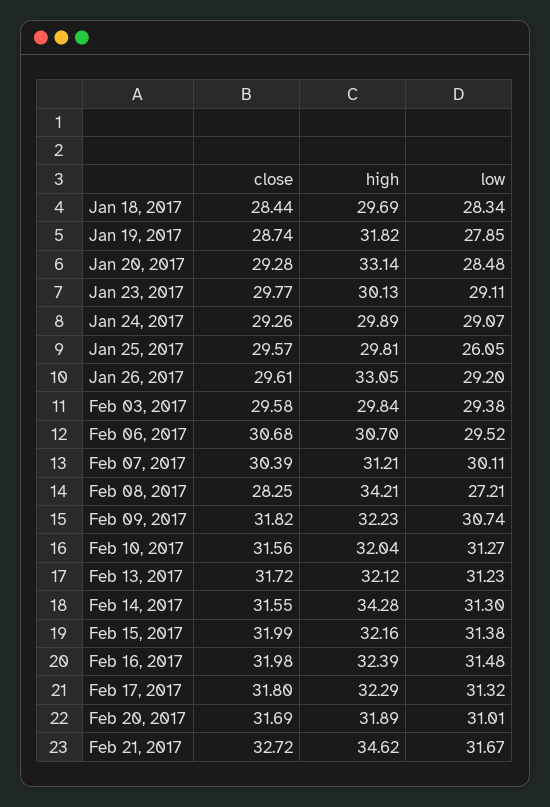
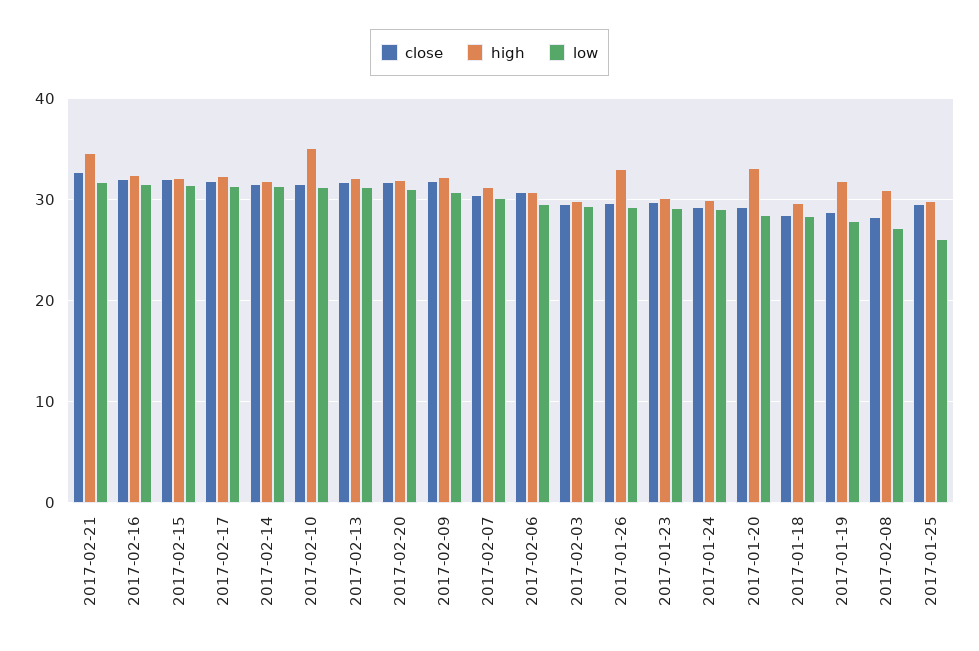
  {
    "close": {
      "Jan 18, 2017": 28.44,
      "Jan 19, 2017": 28.74,
      "Jan 20, 2017": 29.28,
      "Jan 23, 2017": 29.77,
      "Jan 24, 2017": 29.26,
      "Jan 25, 2017": 29.57,
      "Jan 26, 2017": 29.61,
      "Feb 03, 2017": 29.58,
      "Feb 06, 2017": 30.68,
      "Feb 07, 2017": 30.39,
      "Feb 08, 2017": 28.25,
      "Feb 09, 2017": 31.82,
      "Feb 10, 2017": 31.56,
      "Feb 13, 2017": 31.72,
      "Feb 14, 2017": 31.55,
      "Feb 15, 2017": 31.99,
      "Feb 16, 2017": 31.98,
      "Feb 17, 2017": 31.8,
      "Feb 20, 2017": 31.69,
      "Feb 21, 2017": 32.72
    },
    "high": {
      "Jan 18, 2017": 29.69,
      "Jan 19, 2017": 31.82,
      "Jan 20, 2017": 33.14,
      "Jan 23, 2017": 30.13,
      "Jan 24, 2017": 29.89,
      "Jan 25, 2017": 29.81,
      "Jan 26, 2017": 33.05,
      "Feb 03, 2017": 29.84,
      "Feb 06, 2017": 30.7,
      "Feb 07, 2017": 31.21,
-     "Feb 08, 2017": 34.21,
+     "Feb 08, 2017": 31,
      "Feb 09, 2017": 32.23,
-     "Feb 10, 2017": 32.04,
+     "Feb 10, 2017": 35,
      "Feb 13, 2017": 32.12,
-     "Feb 14, 2017": 34.28,
+     "Feb 14, 2017": 32,
      "Feb 15, 2017": 32.16,
      "Feb 16, 2017": 32.39,
      "Feb 17, 2017": 32.29,
      "Feb 20, 2017": 31.89,
      "Feb 21, 2017": 34.62
    },
    "low": {
      "Jan 18, 2017": 28.34,
      "Jan 19, 2017": 27.85,
      "Jan 20, 2017": 28.48,
      "Jan 23, 2017": 29.11,
      "Jan 24, 2017": 29.07,
      "Jan 25, 2017": 26.05,
      "Jan 26, 2017": 29.2,
      "Feb 03, 2017": 29.38,
      "Feb 06, 2017": 29.52,
      "Feb 07, 2017": 30.11,
      "Feb 08, 2017": 27.21,
      "Feb 09, 2017": 30.74,
      "Feb 10, 2017": 31.27,
      "Feb 13, 2017": 31.23,
      "Feb 14, 2017": 31.3,
      "Feb 15, 2017": 31.38,
      "Feb 16, 2017": 31.48,
      "Feb 17, 2017": 31.32,
      "Feb 20, 2017": 31.01,
      "Feb 21, 2017": 31.67
    }
  }

